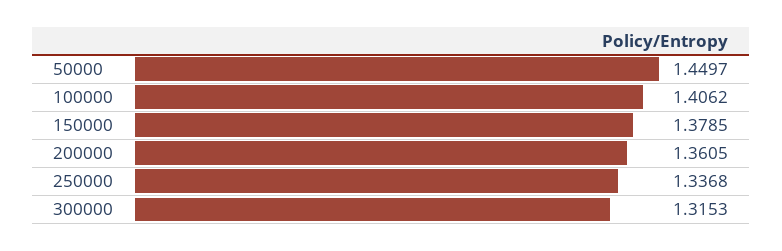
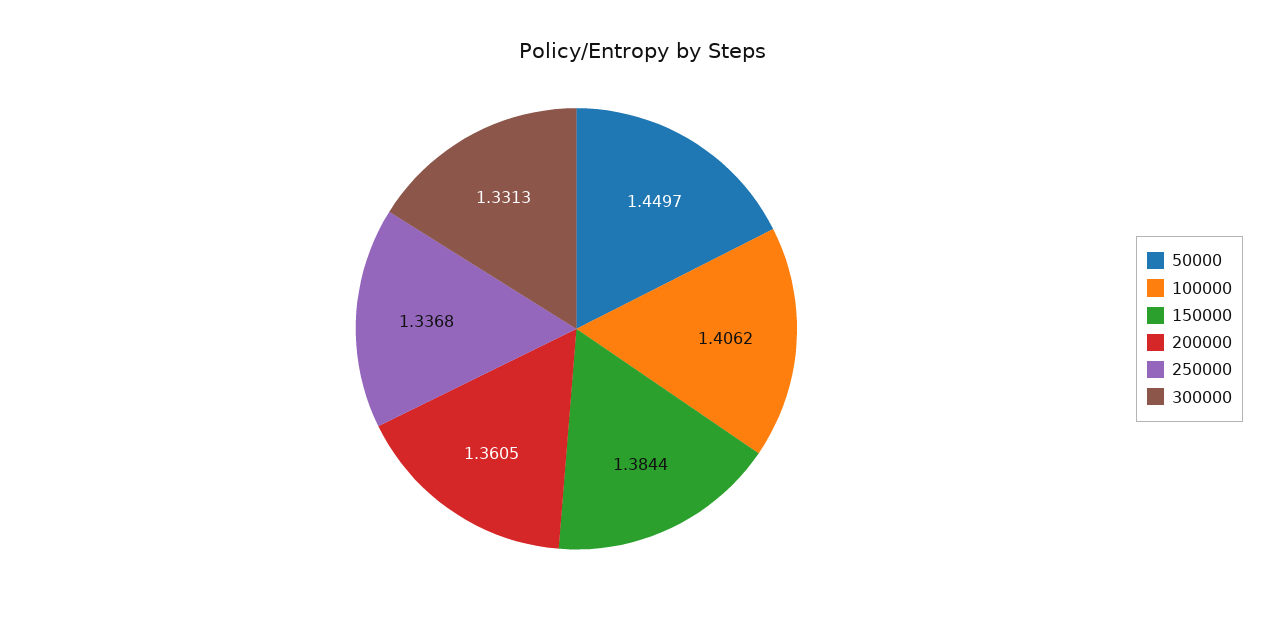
  {
    "50000": 1.4497,
    "100000": 1.4062,
-   "150000": 1.3785,
+   "150000": 1.3844,
    "200000": 1.3605,
    "250000": 1.3368,
-   "300000": 1.3153
+   "300000": 1.3313
  }

